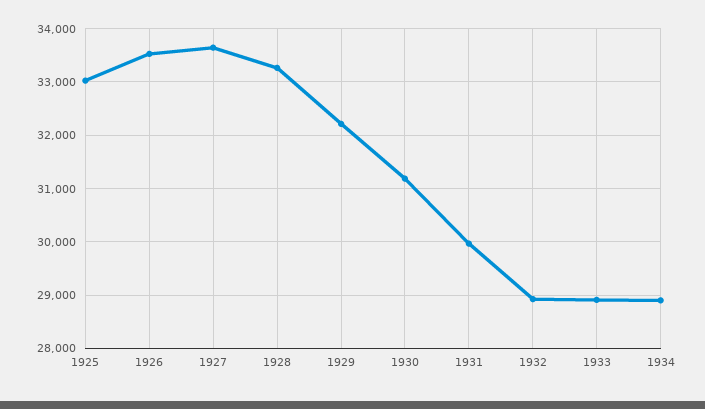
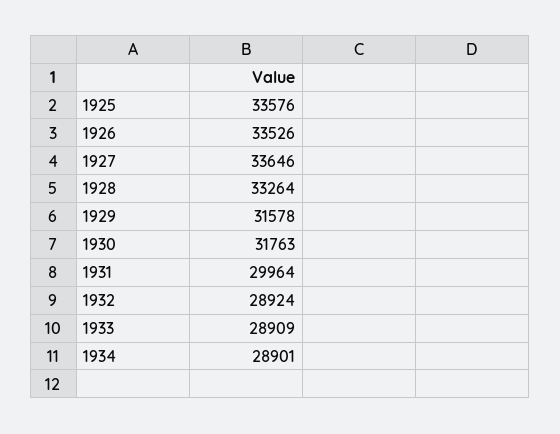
  {
-   "1925": 33000,
+   "1925": 33576,
    "1926": 33526,
    "1927": 33646,
    "1928": 33264,
-   "1929": 32200,
+   "1929": 31578,
-   "1930": 31200,
+   "1930": 31763,
    "1931": 29964,
    "1932": 28924,
    "1933": 28909,
    "1934": 28901
  }

